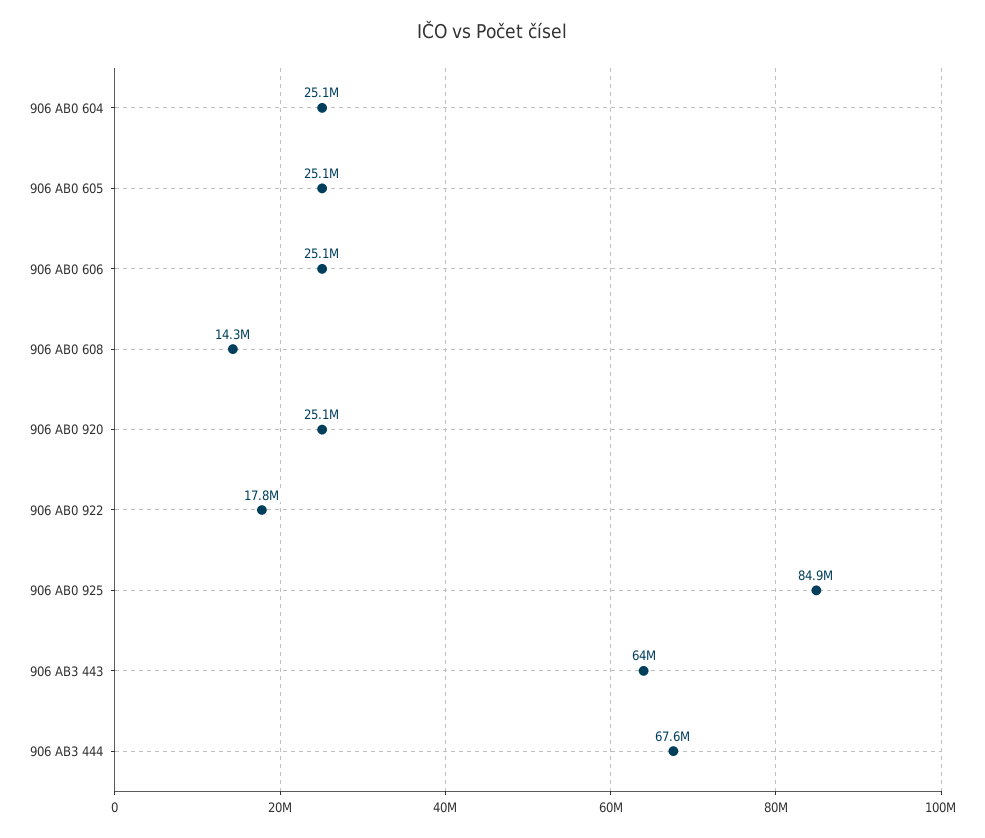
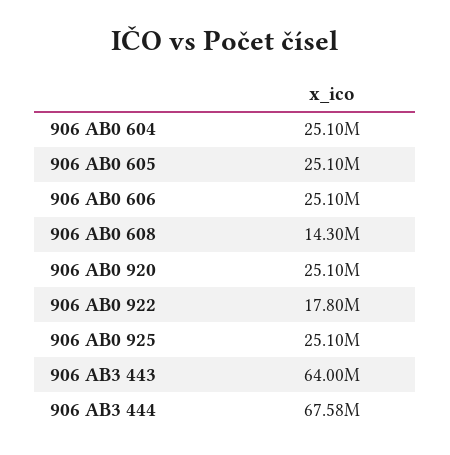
  {
    "906 AB0 604": 25100000,
    "906 AB0 605": 25100000,
    "906 AB0 606": 25100000,
    "906 AB0 608": 14300000,
    "906 AB0 920": 25100000,
    "906 AB0 922": 17800000,
-   "906 AB0 925": 84900000,
+   "906 AB0 925": 25100000,
    "906 AB3 443": 64000000,
    "906 AB3 444": 67580000
  }

